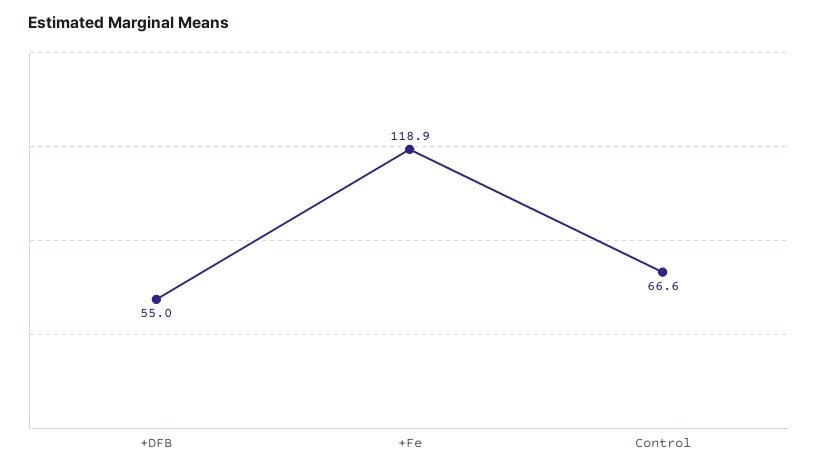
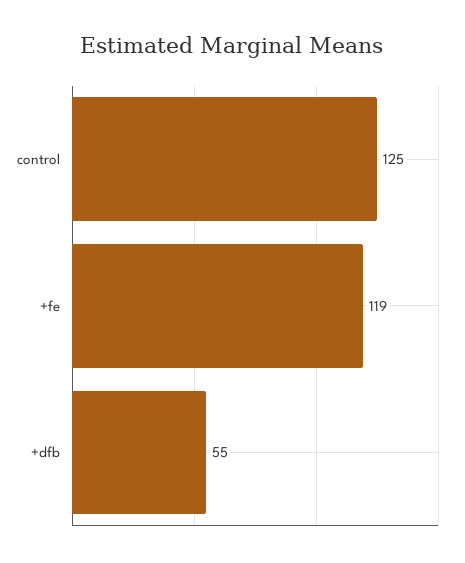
  {
    "+DFB": 55,
    "+Fe": 118.9,
-   "Control": 66.6
+   "Control": 125
  }

